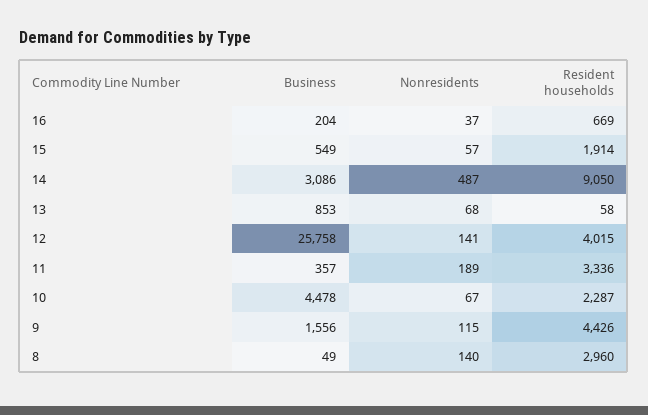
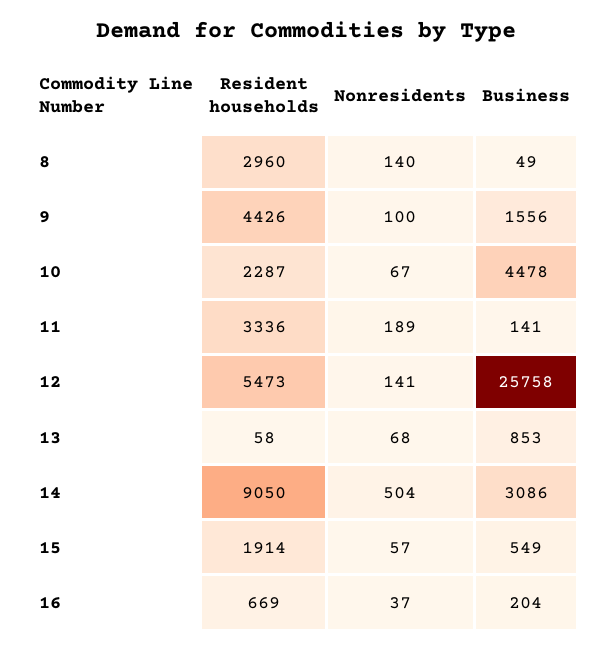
  {
    "Business": {
      "16": 204,
      "15": 549,
      "14": 3086,
      "13": 853,
      "12": 25758,
-     "11": 357,
+     "11": 141,
      "10": 4478,
      "9": 1556,
      "8": 49
    },
    "Nonresidents": {
      "16": 37,
      "15": 57,
-     "14": 487,
+     "14": 504,
      "13": 68,
      "12": 141,
      "11": 189,
      "10": 67,
-     "9": 115,
+     "9": 100,
      "8": 140
    },
    "Resident households": {
      "16": 669,
      "15": 1914,
      "14": 9050,
      "13": 58,
-     "12": 4015,
+     "12": 5473,
      "11": 3336,
      "10": 2287,
      "9": 4426,
      "8": 2960
    }
  }

